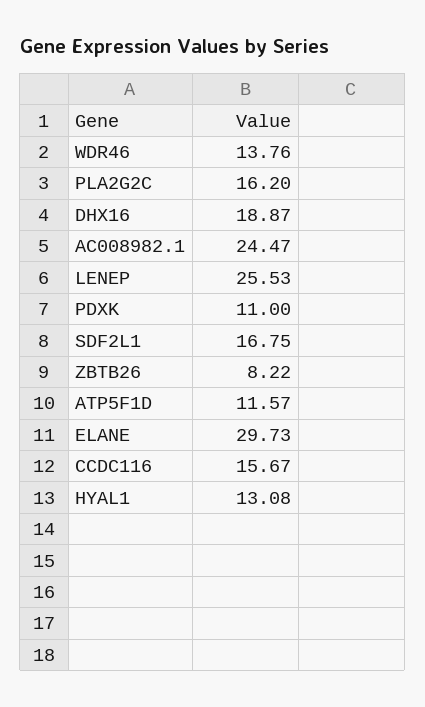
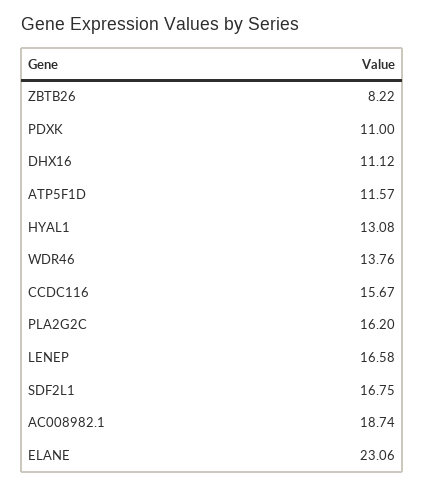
  {
    "WDR46": 13.76,
    "PLA2G2C": 16.2,
-   "DHX16": 18.87,
+   "DHX16": 11.12,
-   "AC008982.1": 24.47,
+   "AC008982.1": 18.74,
-   "LENEP": 25.53,
+   "LENEP": 16.58,
    "PDXK": 11,
    "SDF2L1": 16.75,
    "ZBTB26": 8.22,
    "ATP5F1D": 11.57,
-   "ELANE": 29.73,
+   "ELANE": 23.06,
    "CCDC116": 15.67,
    "HYAL1": 13.08
  }

